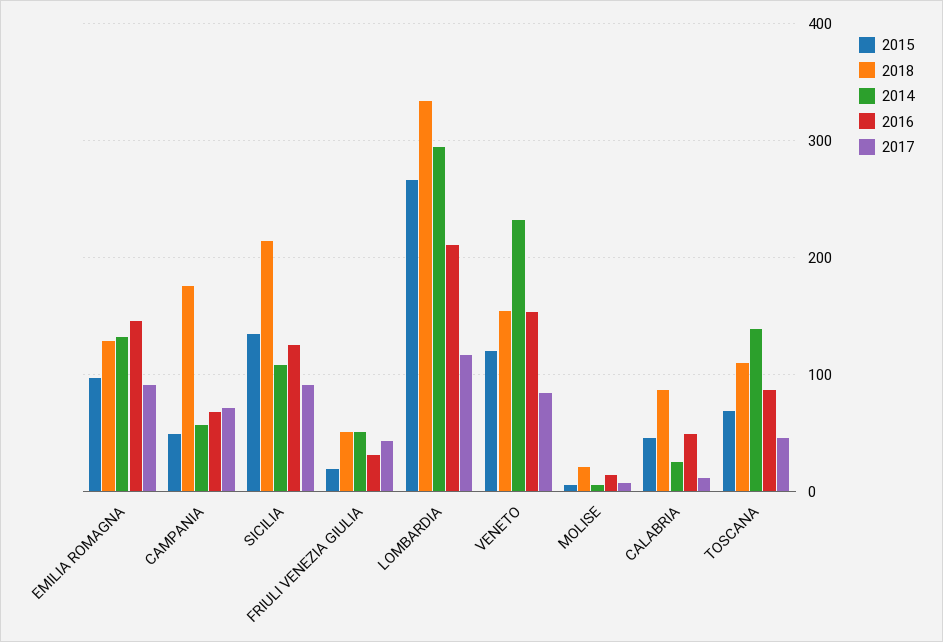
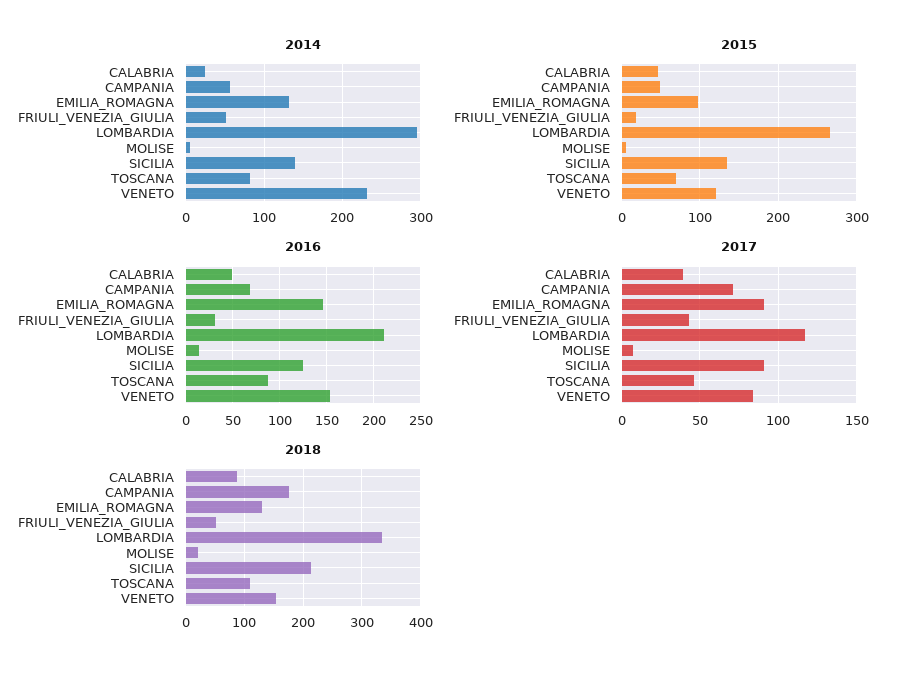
  {
    "2015": {
      "EMILIA ROMAGNA": 100,
      "CAMPANIA": 50,
      "SICILIA": 140,
      "FRIULI VENEZIA GIULIA": 20,
      "LOMBARDIA": 270,
      "VENETO": 120,
      "MOLISE": 10,
      "CALABRIA": 50,
      "TOSCANA": 70
    },
    "2018": {
      "EMILIA ROMAGNA": 130,
      "CAMPANIA": 180,
      "SICILIA": 210,
      "FRIULI VENEZIA GIULIA": 50,
      "LOMBARDIA": 330,
      "VENETO": 150,
      "MOLISE": 20,
      "CALABRIA": 90,
      "TOSCANA": 110
    },
    "2014": {
      "EMILIA ROMAGNA": 130,
      "CAMPANIA": 60,
-     "SICILIA": 110,
+     "SICILIA": 140,
      "FRIULI VENEZIA GIULIA": 50,
      "LOMBARDIA": 300,
      "VENETO": 230,
      "MOLISE": 10,
      "CALABRIA": 30,
-     "TOSCANA": 140
+     "TOSCANA": 80
    },
    "2016": {
      "EMILIA ROMAGNA": 150,
      "CAMPANIA": 70,
      "SICILIA": 130,
      "FRIULI VENEZIA GIULIA": 30,
      "LOMBARDIA": 210,
      "VENETO": 150,
      "MOLISE": 10,
      "CALABRIA": 50,
      "TOSCANA": 90
    },
    "2017": {
      "EMILIA ROMAGNA": 90,
      "CAMPANIA": 70,
      "SICILIA": 90,
      "FRIULI VENEZIA GIULIA": 45,
      "LOMBARDIA": 115,
      "VENETO": 85,
      "MOLISE": 5,
-     "CALABRIA": 10,
+     "CALABRIA": 40,
      "TOSCANA": 45
    }
  }

